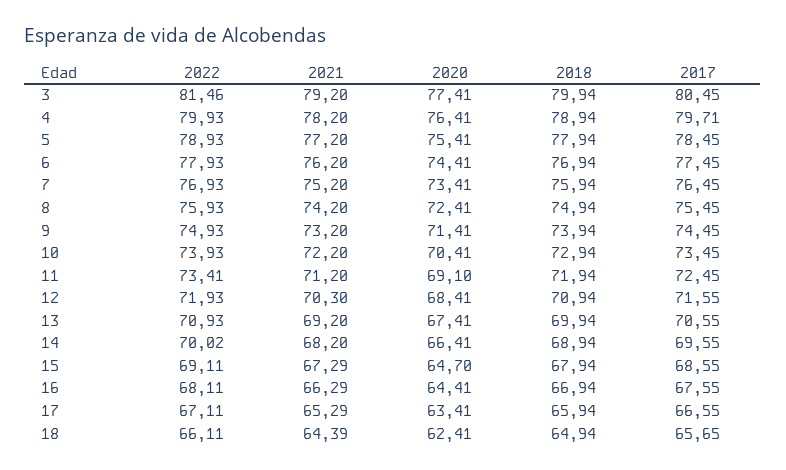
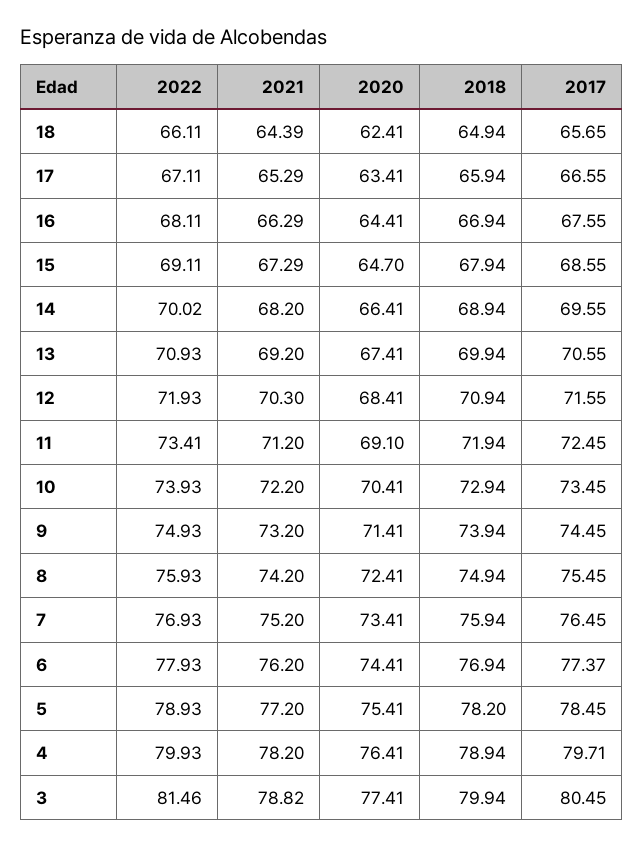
  {
    "2022": {
      "3": 81.46,
      "4": 79.93,
      "5": 78.93,
      "6": 77.93,
      "7": 76.93,
      "8": 75.93,
      "9": 74.93,
      "10": 73.93,
      "11": 73.41,
      "12": 71.93,
      "13": 70.93,
      "14": 70.02,
      "15": 69.11,
      "16": 68.11,
      "17": 67.11,
      "18": 66.11
    },
    "2021": {
-     "3": 79.2,
+     "3": 78.82,
      "4": 78.2,
      "5": 77.2,
      "6": 76.2,
      "7": 75.2,
      "8": 74.2,
      "9": 73.2,
      "10": 72.2,
      "11": 71.2,
      "12": 70.3,
      "13": 69.2,
      "14": 68.2,
      "15": 67.29,
      "16": 66.29,
      "17": 65.29,
      "18": 64.39
    },
    "2020": {
      "3": 77.41,
      "4": 76.41,
      "5": 75.41,
      "6": 74.41,
      "7": 73.41,
      "8": 72.41,
      "9": 71.41,
      "10": 70.41,
      "11": 69.1,
      "12": 68.41,
      "13": 67.41,
      "14": 66.41,
      "15": 64.7,
      "16": 64.41,
      "17": 63.41,
      "18": 62.41
    },
    "2018": {
      "3": 79.94,
      "4": 78.94,
-     "5": 77.94,
+     "5": 78.2,
      "6": 76.94,
      "7": 75.94,
      "8": 74.94,
      "9": 73.94,
      "10": 72.94,
      "11": 71.94,
      "12": 70.94,
      "13": 69.94,
      "14": 68.94,
      "15": 67.94,
      "16": 66.94,
      "17": 65.94,
      "18": 64.94
    },
    "2017": {
      "3": 80.45,
      "4": 79.71,
      "5": 78.45,
-     "6": 77.45,
+     "6": 77.37,
      "7": 76.45,
      "8": 75.45,
      "9": 74.45,
      "10": 73.45,
      "11": 72.45,
      "12": 71.55,
      "13": 70.55,
      "14": 69.55,
      "15": 68.55,
      "16": 67.55,
      "17": 66.55,
      "18": 65.65
    }
  }

